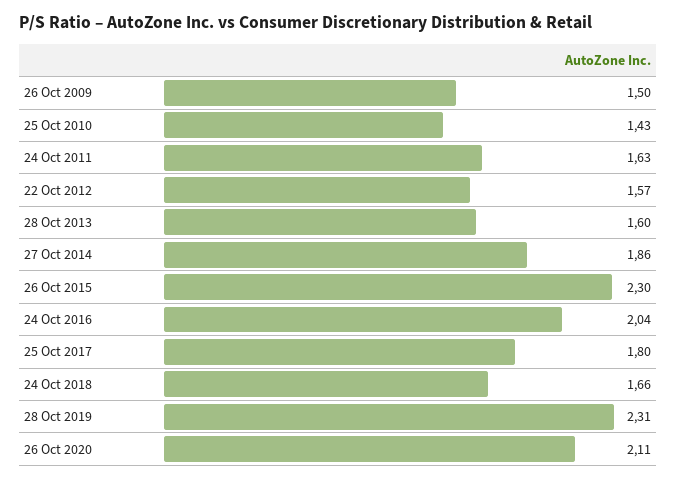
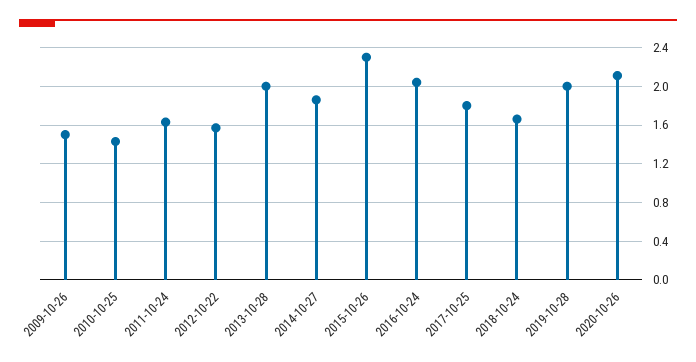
  {
    "26 Oct 2009": 1.5,
    "25 Oct 2010": 1.43,
    "24 Oct 2011": 1.63,
    "22 Oct 2012": 1.57,
-   "28 Oct 2013": 1.6,
+   "28 Oct 2013": 2,
    "27 Oct 2014": 1.86,
    "26 Oct 2015": 2.3,
    "24 Oct 2016": 2.04,
    "25 Oct 2017": 1.8,
    "24 Oct 2018": 1.66,
-   "28 Oct 2019": 2.31,
+   "28 Oct 2019": 2,
    "26 Oct 2020": 2.11
  }

